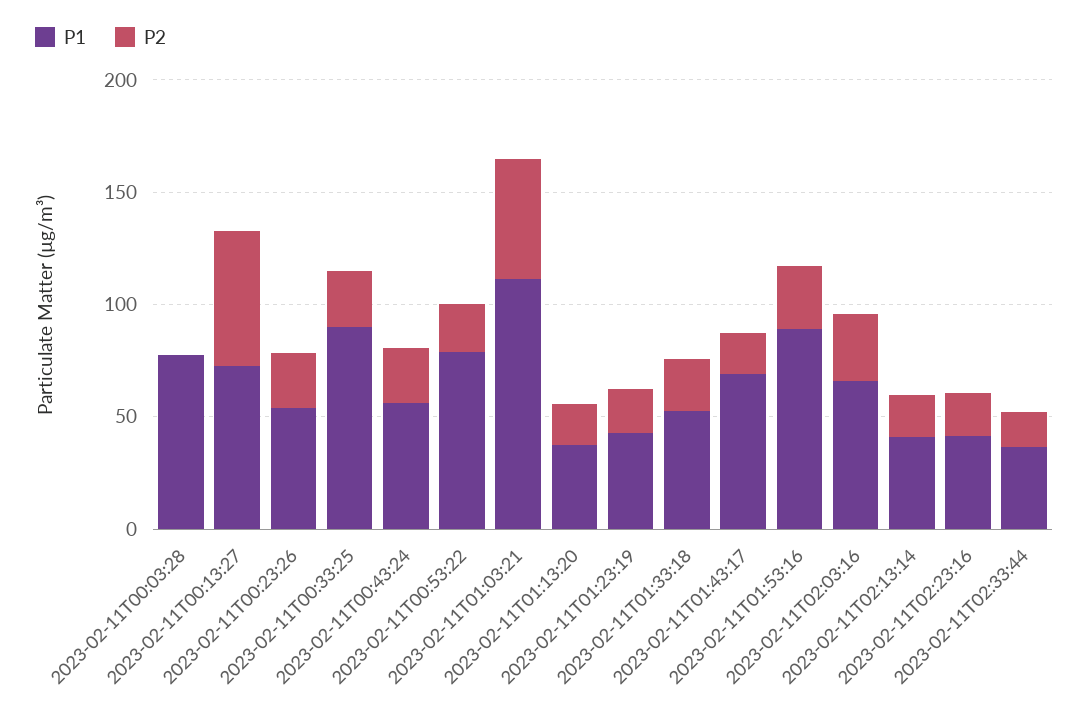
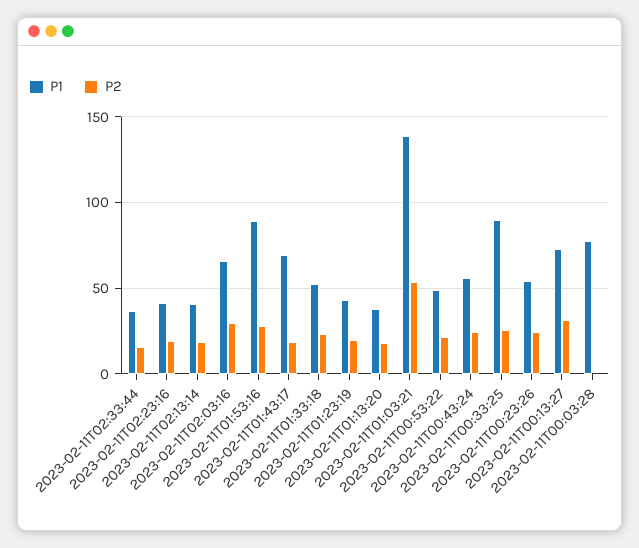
  {
    "P1": {
      "2023-02-11T00:03:28": 75,
      "2023-02-11T00:13:27": 75,
      "2023-02-11T00:23:26": 55,
      "2023-02-11T00:33:25": 90,
      "2023-02-11T00:43:24": 55,
-     "2023-02-11T00:53:22": 80,
+     "2023-02-11T00:53:22": 50,
-     "2023-02-11T01:03:21": 110,
+     "2023-02-11T01:03:21": 140,
      "2023-02-11T01:13:20": 40,
      "2023-02-11T01:23:19": 45,
      "2023-02-11T01:33:18": 55,
      "2023-02-11T01:43:17": 70,
      "2023-02-11T01:53:16": 90,
      "2023-02-11T02:03:16": 65,
      "2023-02-11T02:13:14": 40,
      "2023-02-11T02:23:16": 40,
      "2023-02-11T02:33:44": 35
    },
    "P2": {
      "2023-02-11T00:03:28": 0,
-     "2023-02-11T00:13:27": 60,
+     "2023-02-11T00:13:27": 30,
      "2023-02-11T00:23:26": 25,
      "2023-02-11T00:33:25": 25,
      "2023-02-11T00:43:24": 25,
      "2023-02-11T00:53:22": 20,
      "2023-02-11T01:03:21": 55,
      "2023-02-11T01:13:20": 20,
      "2023-02-11T01:23:19": 20,
      "2023-02-11T01:33:18": 25,
      "2023-02-11T01:43:17": 20,
      "2023-02-11T01:53:16": 30,
      "2023-02-11T02:03:16": 30,
      "2023-02-11T02:13:14": 20,
      "2023-02-11T02:23:16": 20,
      "2023-02-11T02:33:44": 15
    }
  }

